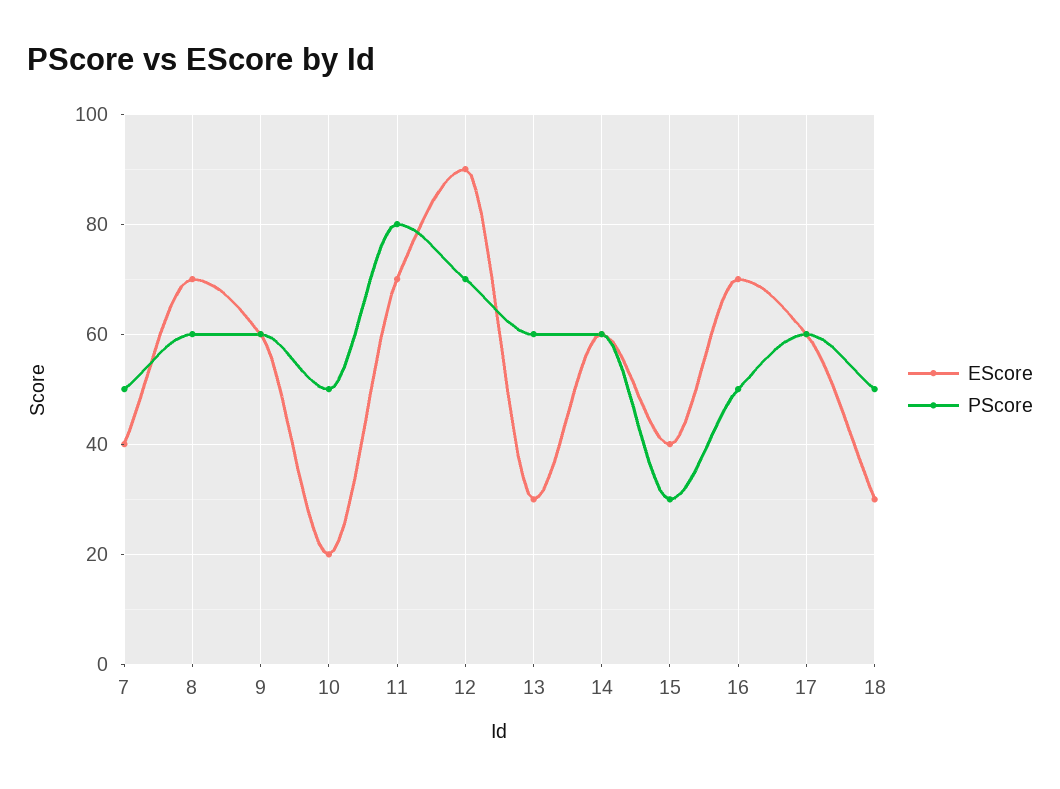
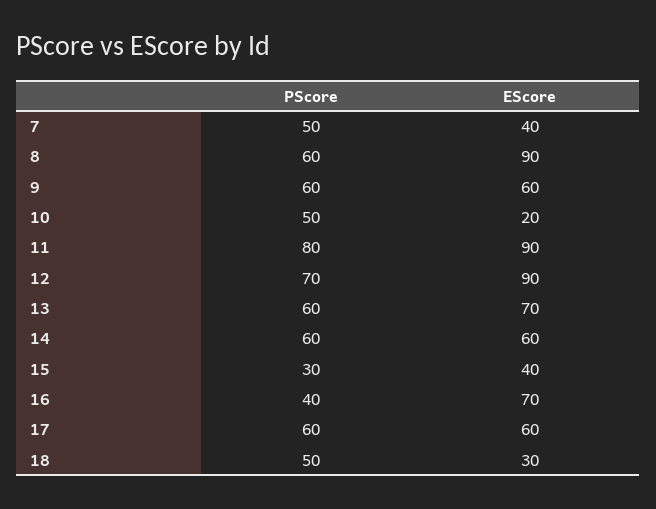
  {
    "EScore": {
      "7": 40,
-     "8": 70,
+     "8": 90,
      "9": 60,
      "10": 20,
-     "11": 70,
+     "11": 90,
      "12": 90,
-     "13": 30,
+     "13": 70,
      "14": 60,
      "15": 40,
      "16": 70,
      "17": 60,
      "18": 30
    },
    "PScore": {
      "7": 50,
      "8": 60,
      "9": 60,
      "10": 50,
      "11": 80,
      "12": 70,
      "13": 60,
      "14": 60,
      "15": 30,
-     "16": 50,
+     "16": 40,
      "17": 60,
      "18": 50
    }
  }

